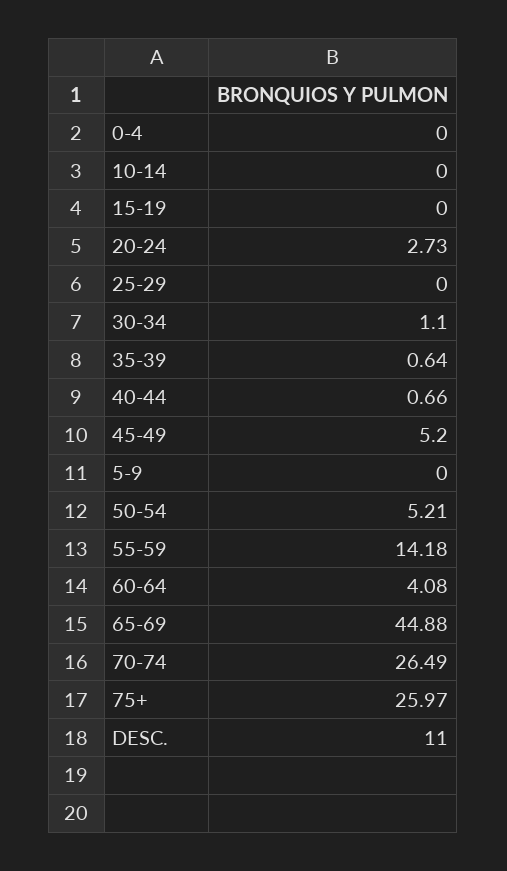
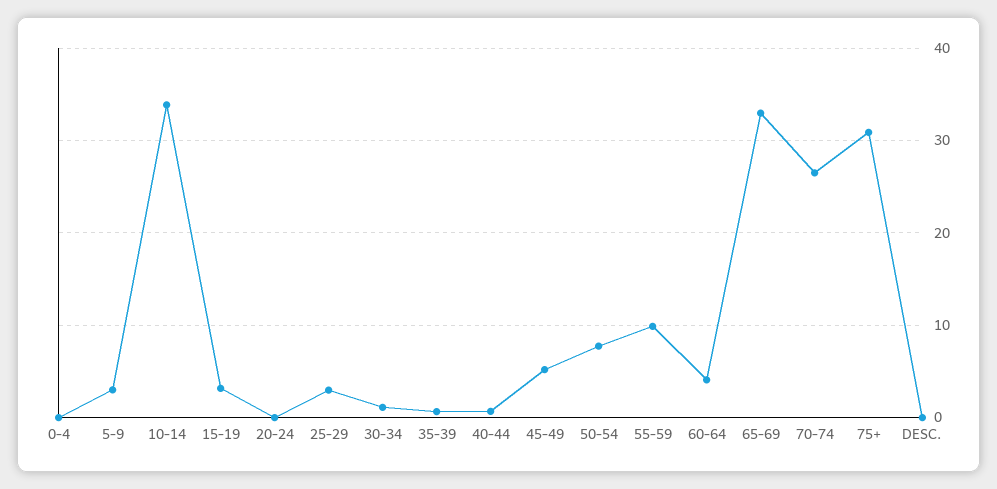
  {
    "0-4": 0,
-   "10-14": 0,
+   "10-14": 34,
-   "15-19": 0,
+   "15-19": 3,
-   "20-24": 2.73,
+   "20-24": 0,
-   "25-29": 0,
+   "25-29": 3,
    "30-34": 1.1,
    "35-39": 0.64,
    "40-44": 0.66,
    "45-49": 5.2,
-   "5-9": 0,
+   "5-9": 3,
-   "50-54": 5.21,
+   "50-54": 8,
-   "55-59": 14.18,
+   "55-59": 10,
    "60-64": 4.08,
-   "65-69": 44.88,
+   "65-69": 33,
    "70-74": 26.49,
-   "75+": 25.97,
+   "75+": 31,
-   "DESC.": 11
+   "DESC.": 0
  }

